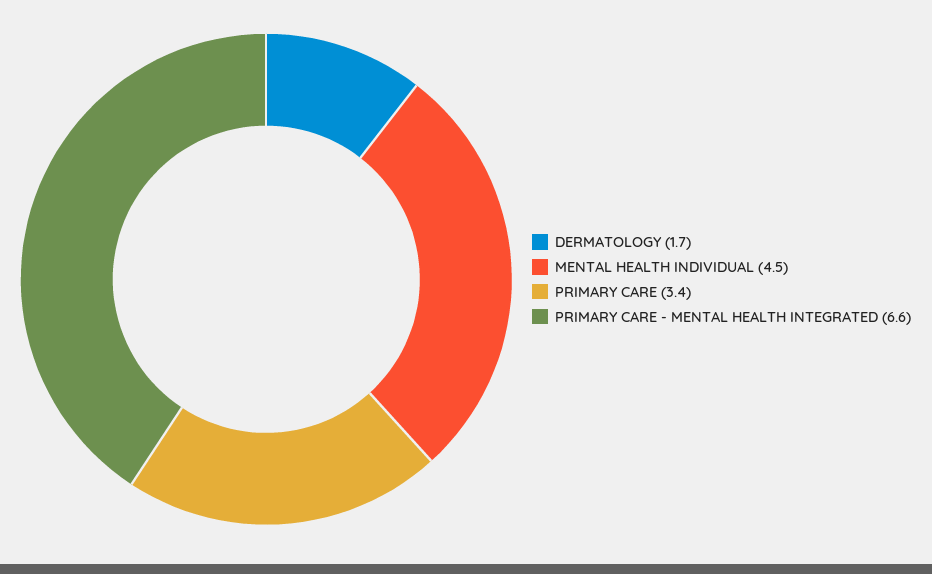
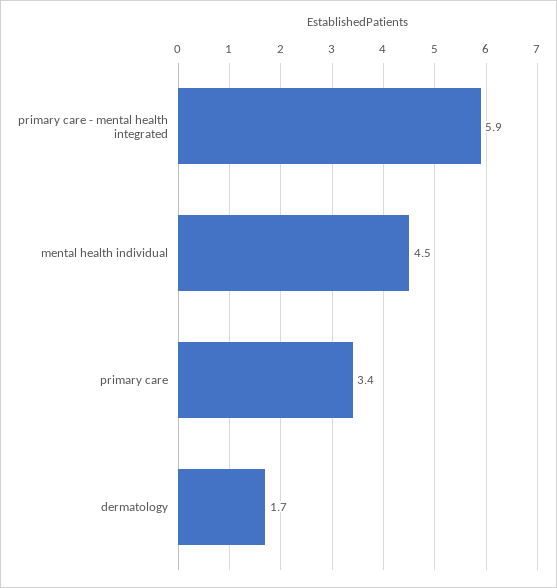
  {
    "DERMATOLOGY": 1.7,
    "MENTAL HEALTH INDIVIDUAL": 4.5,
    "PRIMARY CARE": 3.4,
-   "PRIMARY CARE - MENTAL HEALTH INTEGRATED": 6.6
+   "PRIMARY CARE - MENTAL HEALTH INTEGRATED": 5.9
  }

